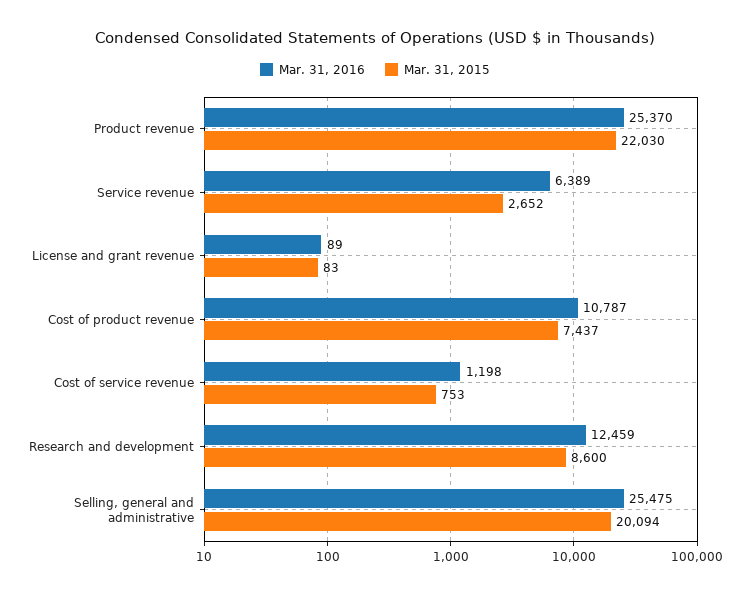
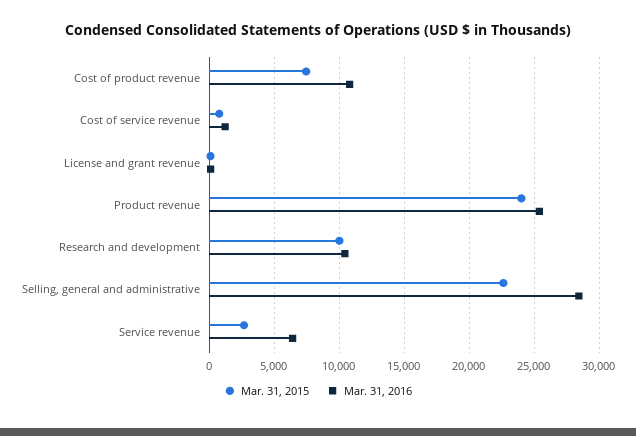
  {
    "Mar. 31, 2016": {
      "Product revenue": 25370,
      "Service revenue": 6389,
      "License and grant revenue": 89,
      "Cost of product revenue": 10787,
      "Cost of service revenue": 1198,
-     "Research and development": 12459,
+     "Research and development": 10500,
-     "Selling, general and administrative": 25475
+     "Selling, general and administrative": 28500
    },
    "Mar. 31, 2015": {
-     "Product revenue": 22030,
+     "Product revenue": 24000,
      "Service revenue": 2652,
      "License and grant revenue": 83,
      "Cost of product revenue": 7437,
      "Cost of service revenue": 753,
-     "Research and development": 8600,
+     "Research and development": 10000,
-     "Selling, general and administrative": 20094
+     "Selling, general and administrative": 22500
    }
  }

